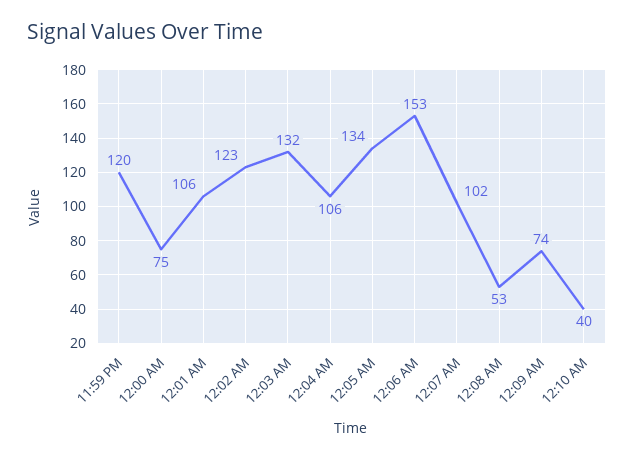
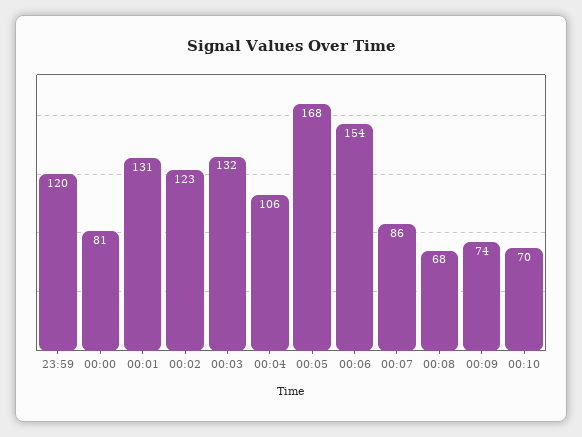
  {
    "11:59 PM": 120,
-   "12:00 AM": 75,
+   "12:00 AM": 81,
-   "12:01 AM": 106,
+   "12:01 AM": 131,
    "12:02 AM": 123,
    "12:03 AM": 132,
    "12:04 AM": 106,
-   "12:05 AM": 134,
+   "12:05 AM": 168,
-   "12:06 AM": 153,
+   "12:06 AM": 154,
-   "12:07 AM": 102,
+   "12:07 AM": 86,
-   "12:08 AM": 53,
+   "12:08 AM": 68,
    "12:09 AM": 74,
-   "12:10 AM": 40
+   "12:10 AM": 70
  }

